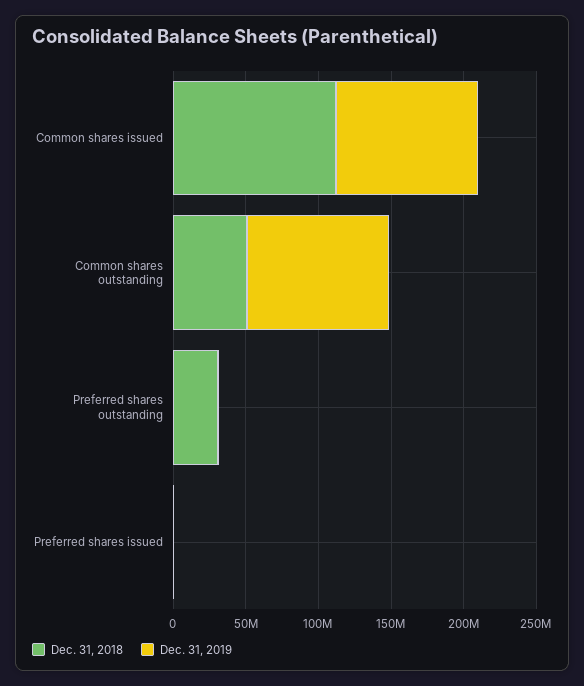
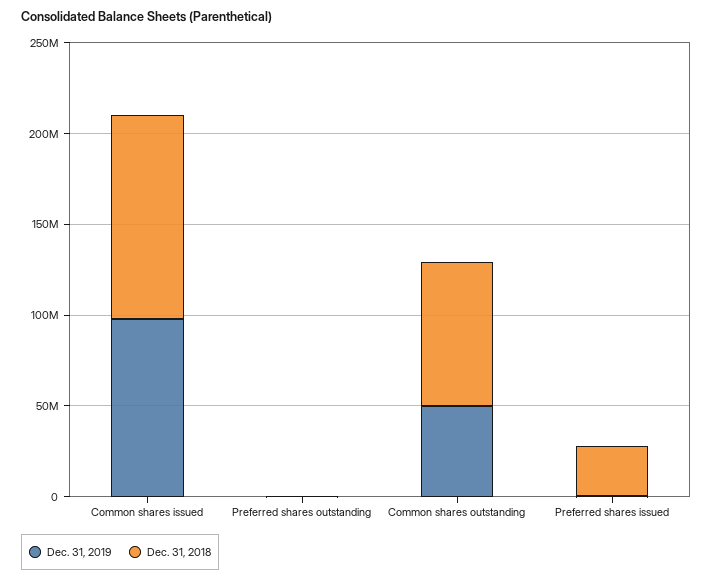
  {
    "Dec. 31, 2018": {
      "Common shares issued": 110000000,
-     "Common shares outstanding": 50000000,
+     "Common shares outstanding": 80000000,
-     "Preferred shares outstanding": 30000000,
+     "Preferred shares outstanding": 0,
-     "Preferred shares issued": 0
+     "Preferred shares issued": 30000000
    },
    "Dec. 31, 2019": {
      "Common shares issued": 100000000,
-     "Common shares outstanding": 100000000,
+     "Common shares outstanding": 50000000,
      "Preferred shares outstanding": 0,
      "Preferred shares issued": 0
    }
  }

